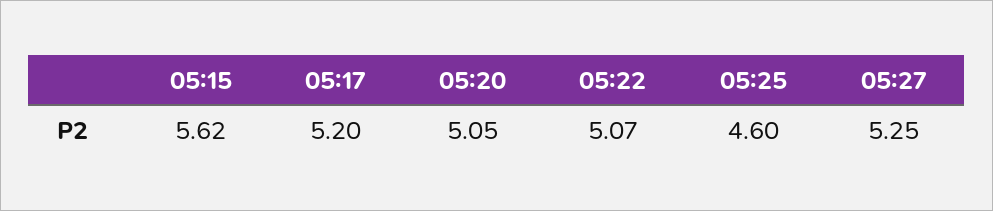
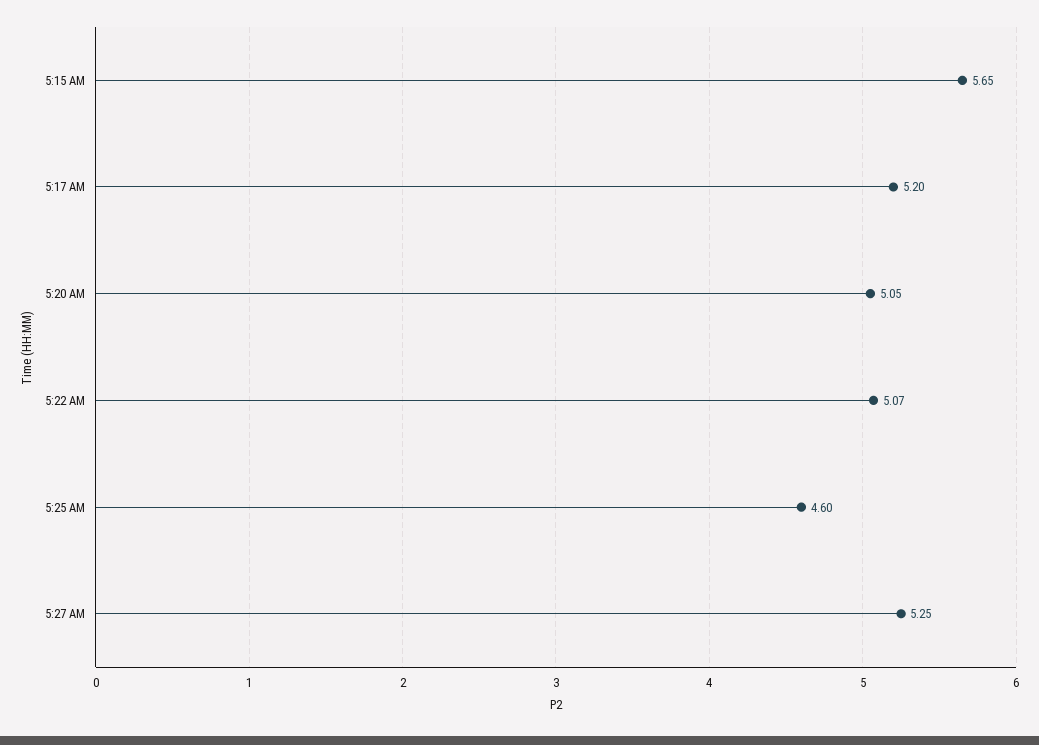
  {
-   "05:15": 5.62,
+   "05:15": 5.65,
    "05:17": 5.2,
    "05:20": 5.05,
    "05:22": 5.07,
    "05:25": 4.6,
    "05:27": 5.25
  }

